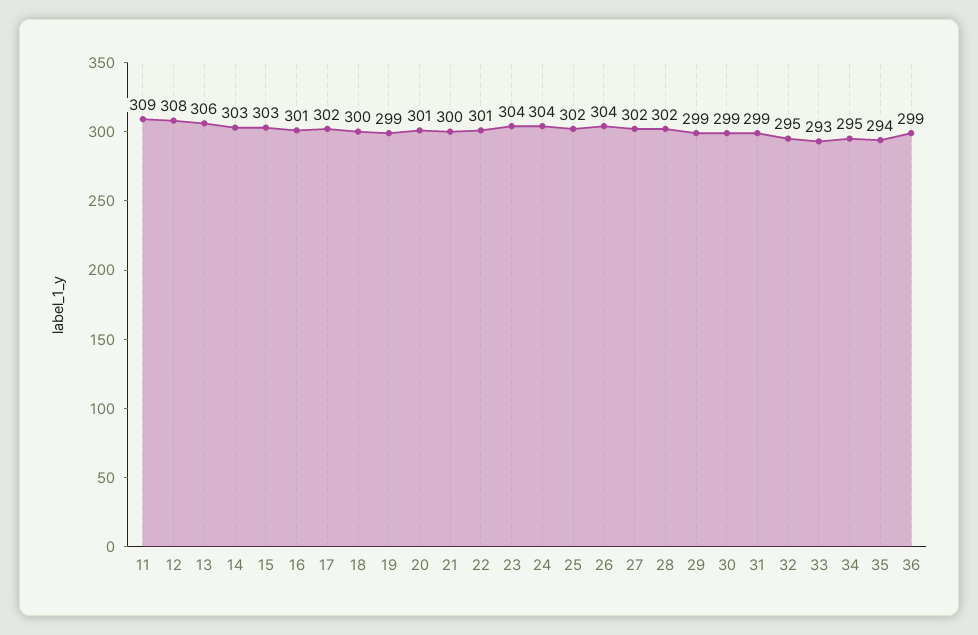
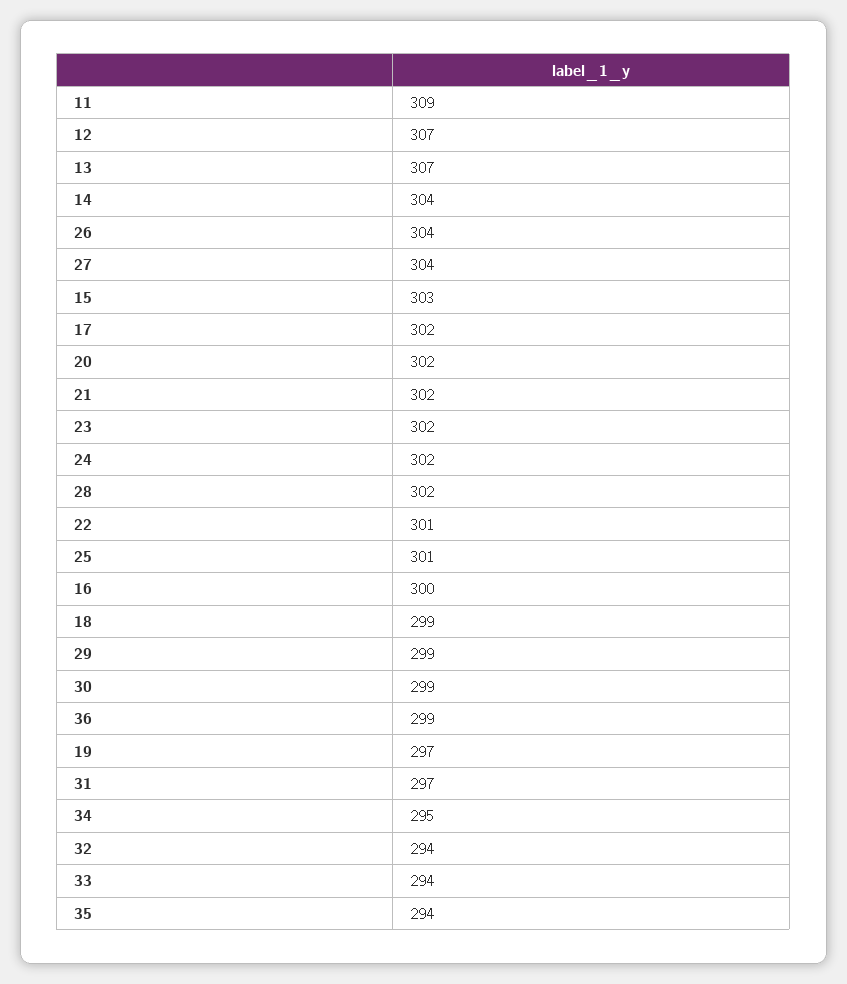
  {
    "11": 309,
-   "12": 308,
+   "12": 307,
-   "13": 306,
+   "13": 307,
-   "14": 303,
+   "14": 304,
    "15": 303,
-   "16": 301,
+   "16": 300,
    "17": 302,
-   "18": 300,
+   "18": 299,
-   "19": 299,
+   "19": 297,
-   "20": 301,
+   "20": 302,
-   "21": 300,
+   "21": 302,
    "22": 301,
-   "23": 304,
+   "23": 302,
-   "24": 304,
+   "24": 302,
-   "25": 302,
+   "25": 301,
    "26": 304,
-   "27": 302,
+   "27": 304,
    "28": 302,
    "29": 299,
    "30": 299,
-   "31": 299,
+   "31": 297,
-   "32": 295,
+   "32": 294,
-   "33": 293,
+   "33": 294,
    "34": 295,
    "35": 294,
    "36": 299
  }

